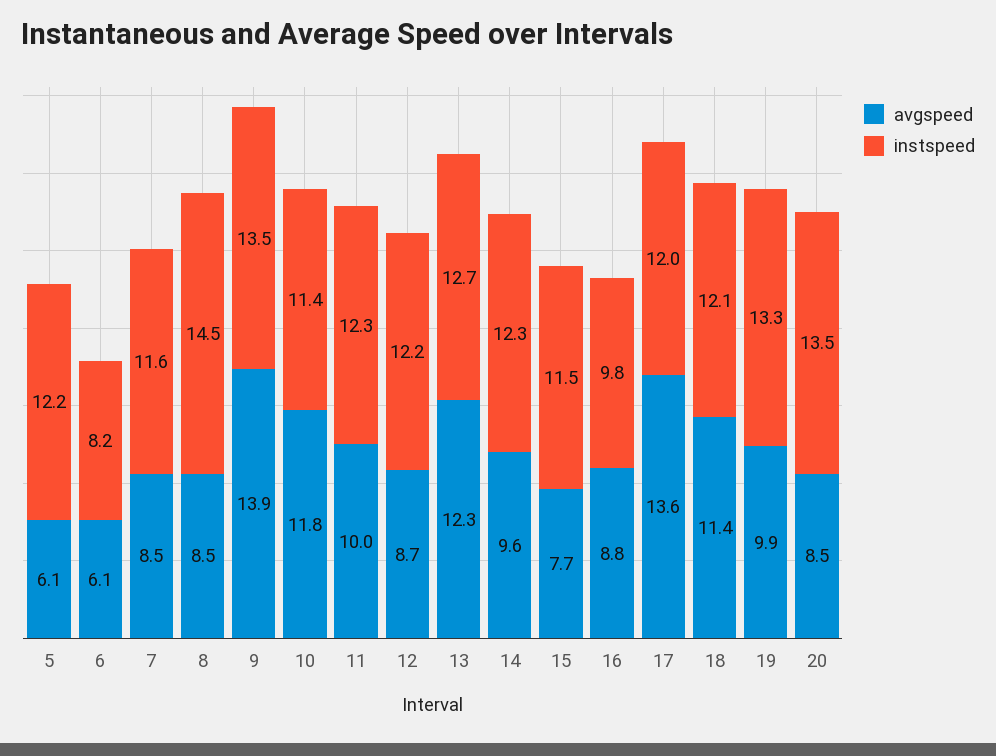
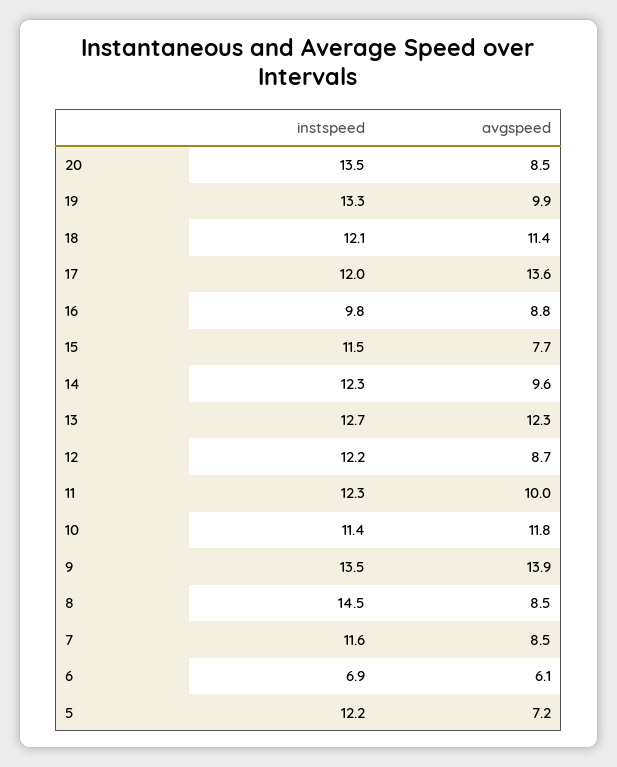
  {
    "avgspeed": {
-     "5": 6.1,
+     "5": 7.2,
      "6": 6.1,
      "7": 8.5,
      "8": 8.5,
      "9": 13.9,
      "10": 11.8,
      "11": 10,
      "12": 8.7,
      "13": 12.3,
      "14": 9.6,
      "15": 7.7,
      "16": 8.8,
      "17": 13.6,
      "18": 11.4,
      "19": 9.9,
      "20": 8.5
    },
    "instspeed": {
      "5": 12.2,
-     "6": 8.2,
+     "6": 6.9,
      "7": 11.6,
      "8": 14.5,
      "9": 13.5,
      "10": 11.4,
      "11": 12.3,
      "12": 12.2,
      "13": 12.7,
      "14": 12.3,
      "15": 11.5,
      "16": 9.8,
      "17": 12,
      "18": 12.1,
      "19": 13.3,
      "20": 13.5
    }
  }

